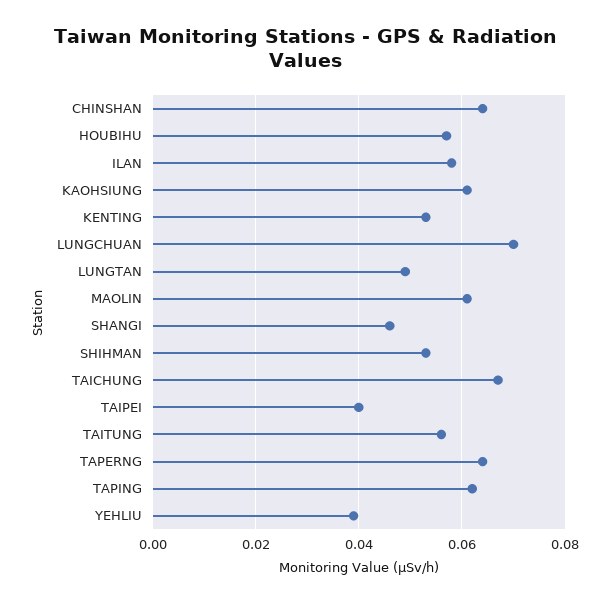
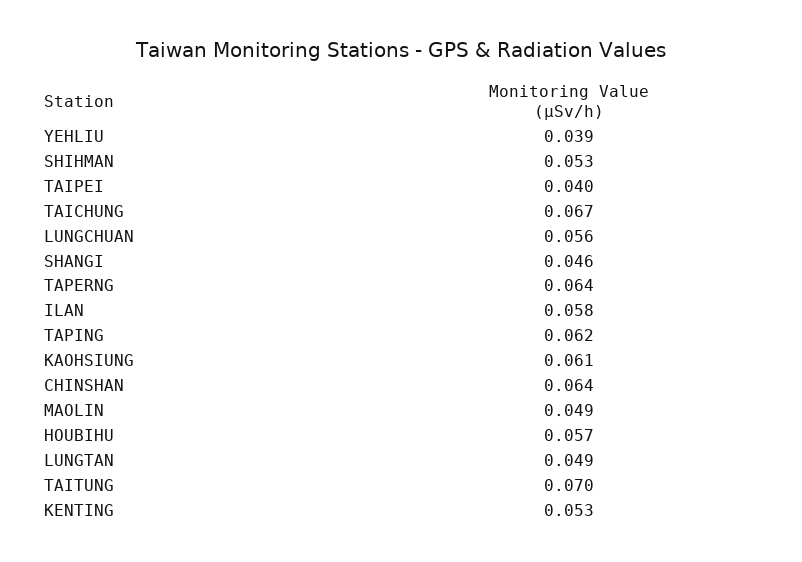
  {
    "CHINSHAN": 0.064,
    "HOUBIHU": 0.057,
    "ILAN": 0.058,
    "KAOHSIUNG": 0.061,
    "KENTING": 0.053,
-   "LUNGCHUAN": 0.07,
+   "LUNGCHUAN": 0.056,
    "LUNGTAN": 0.049,
-   "MAOLIN": 0.06,
+   "MAOLIN": 0.049,
    "SHANGI": 0.046,
    "SHIHMAN": 0.053,
    "TAICHUNG": 0.067,
    "TAIPEI": 0.04,
-   "TAITUNG": 0.055,
+   "TAITUNG": 0.07,
    "TAPERNG": 0.064,
    "TAPING": 0.062,
    "YEHLIU": 0.039
  }

